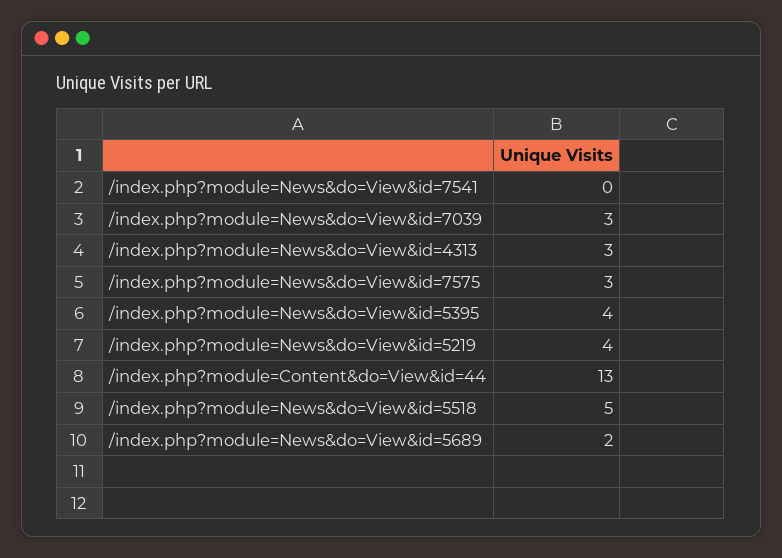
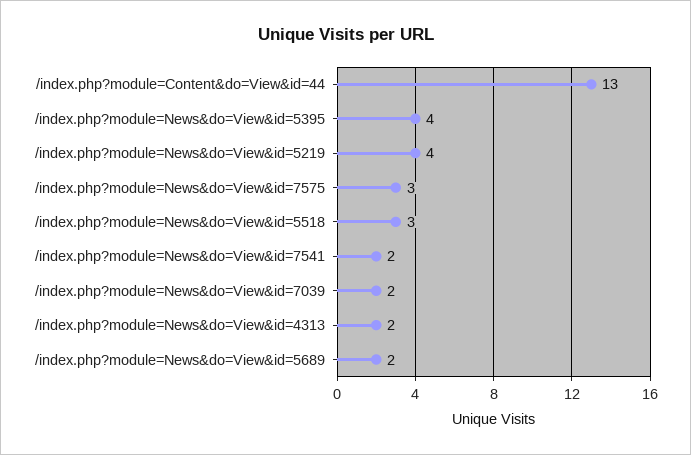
  {
-   "/index.php?module=News&do=View&id=7541": 0,
+   "/index.php?module=News&do=View&id=7541": 2,
-   "/index.php?module=News&do=View&id=7039": 3,
+   "/index.php?module=News&do=View&id=7039": 2,
-   "/index.php?module=News&do=View&id=4313": 3,
+   "/index.php?module=News&do=View&id=4313": 2,
    "/index.php?module=News&do=View&id=7575": 3,
    "/index.php?module=News&do=View&id=5395": 4,
    "/index.php?module=News&do=View&id=5219": 4,
    "/index.php?module=Content&do=View&id=44": 13,
-   "/index.php?module=News&do=View&id=5518": 5,
+   "/index.php?module=News&do=View&id=5518": 3,
    "/index.php?module=News&do=View&id=5689": 2
  }

